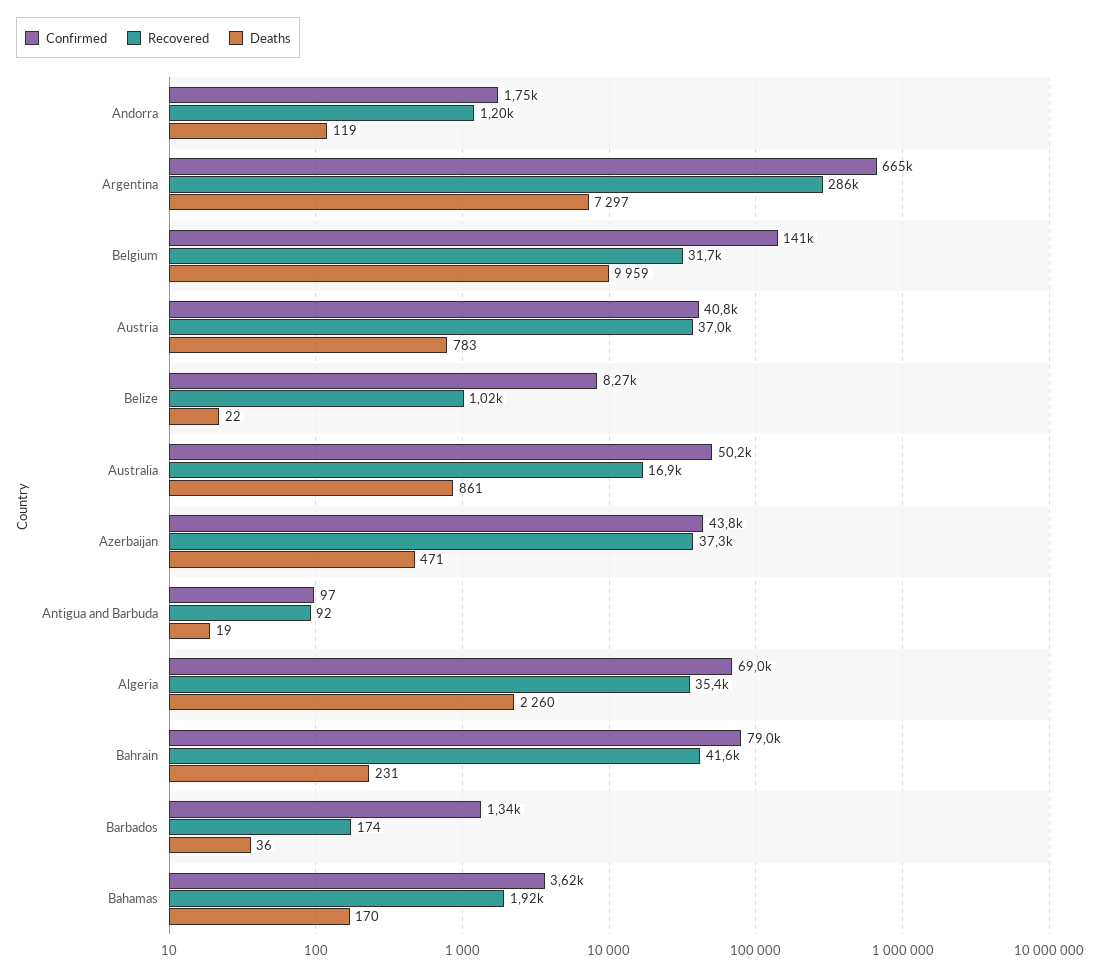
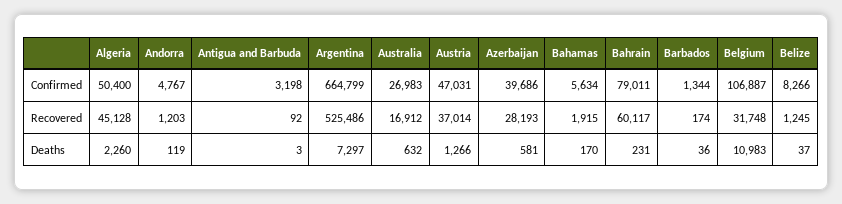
  {
    "Confirmed": {
-     "Andorra": 1750,
+     "Andorra": 4767,
      "Argentina": 664799,
-     "Belgium": 141000,
+     "Belgium": 106887,
-     "Austria": 40800,
+     "Austria": 47031,
      "Belize": 8266,
-     "Australia": 50200,
+     "Australia": 26983,
-     "Azerbaijan": 43800,
+     "Azerbaijan": 39686,
-     "Antigua and Barbuda": 97,
+     "Antigua and Barbuda": 3198,
-     "Algeria": 69000,
+     "Algeria": 50400,
      "Bahrain": 79011,
      "Barbados": 1344,
-     "Bahamas": 3620
+     "Bahamas": 5634
    },
    "Recovered": {
      "Andorra": 1203,
-     "Argentina": 286000,
+     "Argentina": 525486,
      "Belgium": 31748,
      "Austria": 37014,
-     "Belize": 1020,
+     "Belize": 1245,
      "Australia": 16912,
-     "Azerbaijan": 37300,
+     "Azerbaijan": 28193,
      "Antigua and Barbuda": 92,
-     "Algeria": 35400,
+     "Algeria": 45128,
-     "Bahrain": 41600,
+     "Bahrain": 60117,
      "Barbados": 174,
      "Bahamas": 1915
    },
    "Deaths": {
      "Andorra": 119,
      "Argentina": 7297,
-     "Belgium": 9959,
+     "Belgium": 10983,
-     "Austria": 783,
+     "Austria": 1266,
-     "Belize": 22,
+     "Belize": 37,
-     "Australia": 861,
+     "Australia": 632,
-     "Azerbaijan": 471,
+     "Azerbaijan": 581,
-     "Antigua and Barbuda": 19,
+     "Antigua and Barbuda": 3,
      "Algeria": 2260,
      "Bahrain": 231,
      "Barbados": 36,
      "Bahamas": 170
    }
  }

